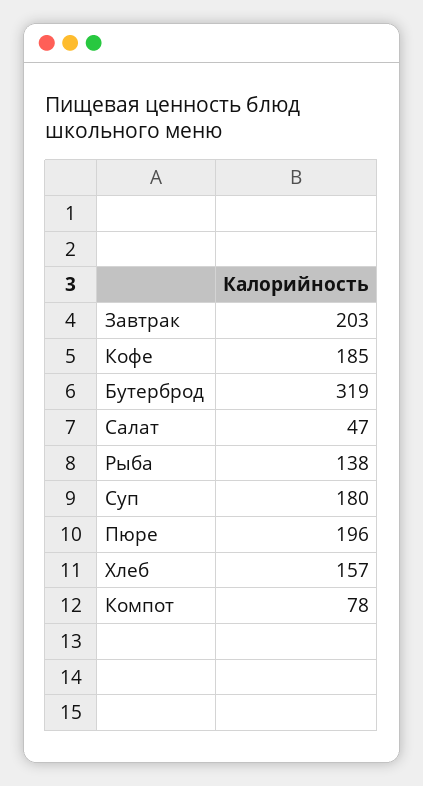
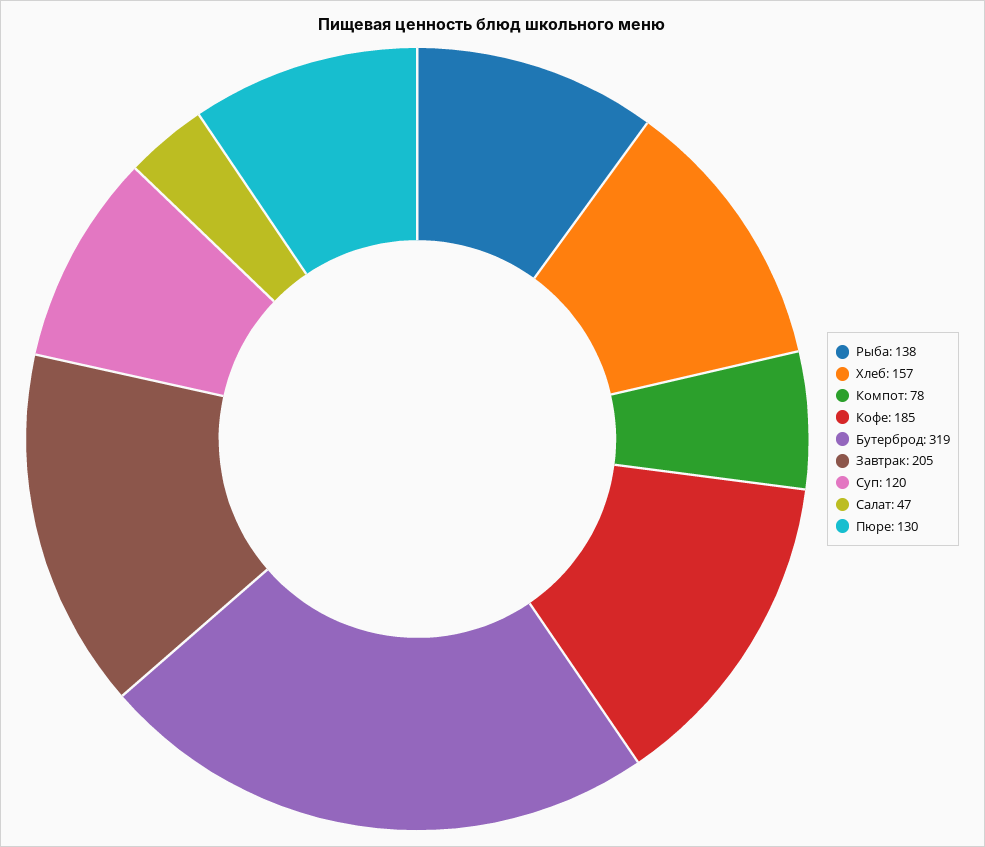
  {
-   "Завтрак": 203,
+   "Завтрак": 205,
    "Кофе": 185,
    "Бутерброд": 319,
    "Салат": 47,
    "Рыба": 138,
-   "Суп": 180,
+   "Суп": 120,
-   "Пюре": 196,
+   "Пюре": 130,
    "Хлеб": 157,
    "Компот": 78
  }

